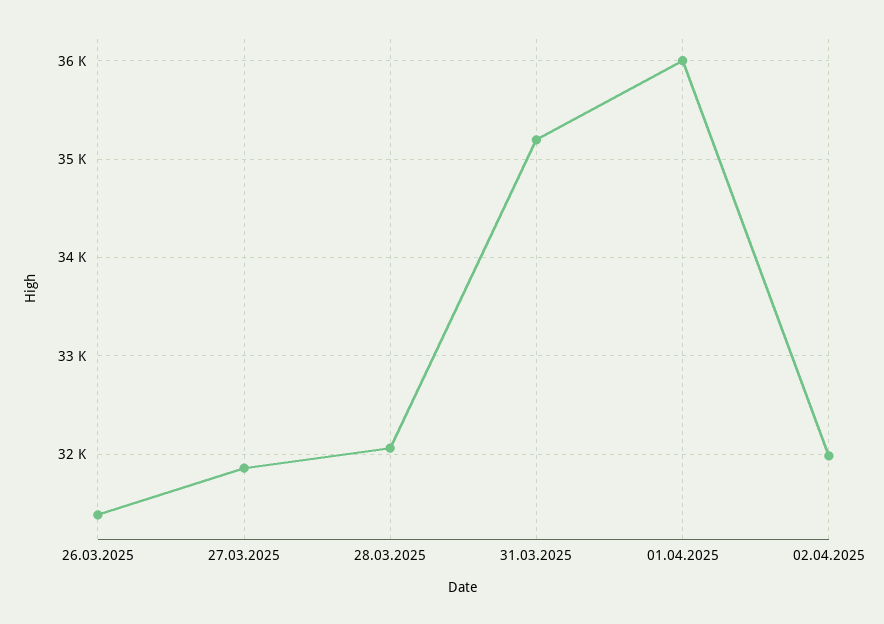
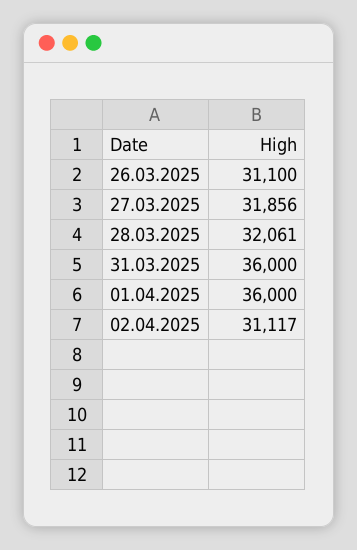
  {
-   "26.03.2025": 31400,
+   "26.03.2025": 31100,
    "27.03.2025": 31856,
    "28.03.2025": 32061,
-   "31.03.2025": 35200,
+   "31.03.2025": 36000,
    "01.04.2025": 36000,
-   "02.04.2025": 32000
+   "02.04.2025": 31117
  }

